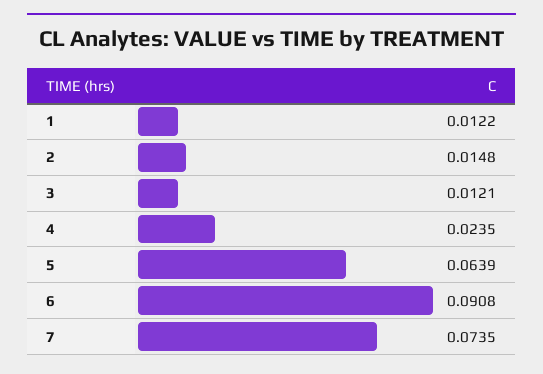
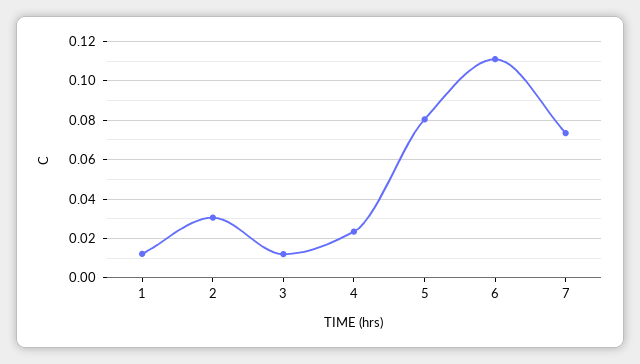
  {
    "1": 0.0122,
-   "2": 0.0148,
+   "2": 0.03,
    "3": 0.0121,
    "4": 0.0235,
-   "5": 0.0639,
+   "5": 0.08,
-   "6": 0.0908,
+   "6": 0.11,
    "7": 0.0735
  }

